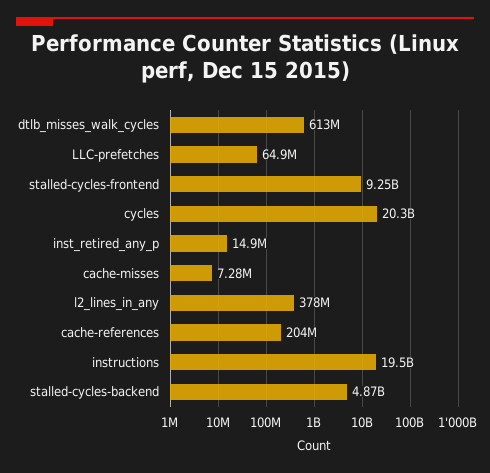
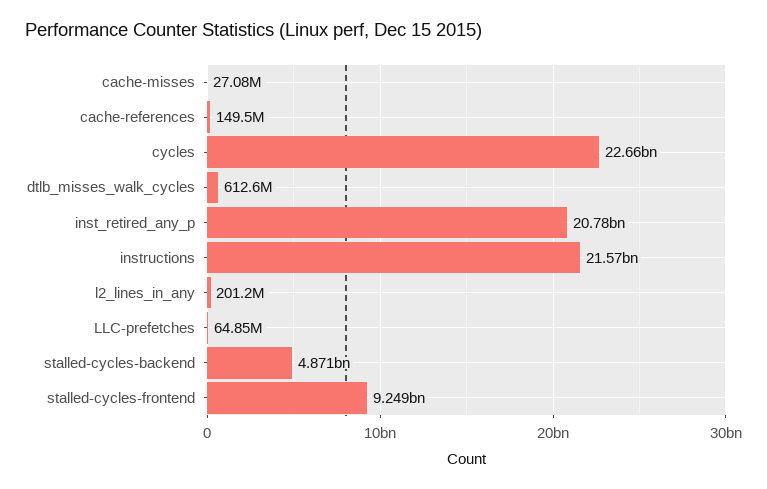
  {
    "dtlb_misses_walk_cycles": 612600000,
    "LLC-prefetches": 64850000,
    "stalled-cycles-frontend": 9249000000,
-   "cycles": 20300000000,
+   "cycles": 22660000000,
-   "inst_retired_any_p": 14900000,
+   "inst_retired_any_p": 20780000000,
-   "cache-misses": 7280000,
+   "cache-misses": 27080000,
-   "l2_lines_in_any": 378000000,
+   "l2_lines_in_any": 201200000,
-   "cache-references": 204000000,
+   "cache-references": 149500000,
-   "instructions": 19500000000,
+   "instructions": 21570000000,
    "stalled-cycles-backend": 4871000000
  }

